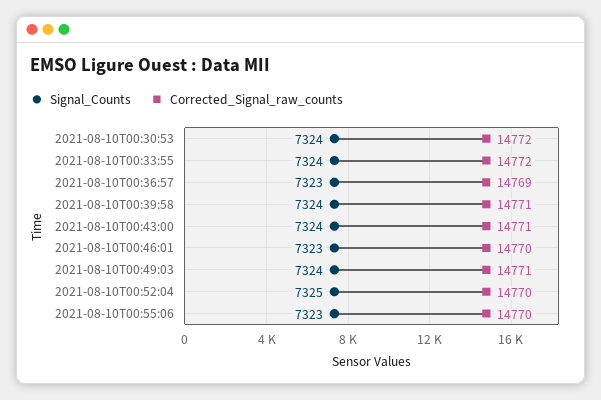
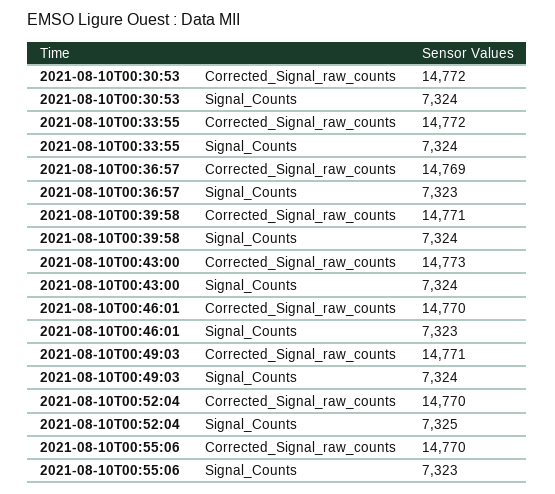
  {
    "Signal_Counts": {
      "2021-08-10T00:30:53": 7324,
      "2021-08-10T00:33:55": 7324,
      "2021-08-10T00:36:57": 7323,
      "2021-08-10T00:39:58": 7324,
      "2021-08-10T00:43:00": 7324,
      "2021-08-10T00:46:01": 7323,
      "2021-08-10T00:49:03": 7324,
      "2021-08-10T00:52:04": 7325,
      "2021-08-10T00:55:06": 7323
    },
    "Corrected_Signal_raw_counts": {
      "2021-08-10T00:30:53": 14772,
      "2021-08-10T00:33:55": 14772,
      "2021-08-10T00:36:57": 14769,
      "2021-08-10T00:39:58": 14771,
-     "2021-08-10T00:43:00": 14771,
+     "2021-08-10T00:43:00": 14773,
      "2021-08-10T00:46:01": 14770,
      "2021-08-10T00:49:03": 14771,
      "2021-08-10T00:52:04": 14770,
      "2021-08-10T00:55:06": 14770
    }
  }

